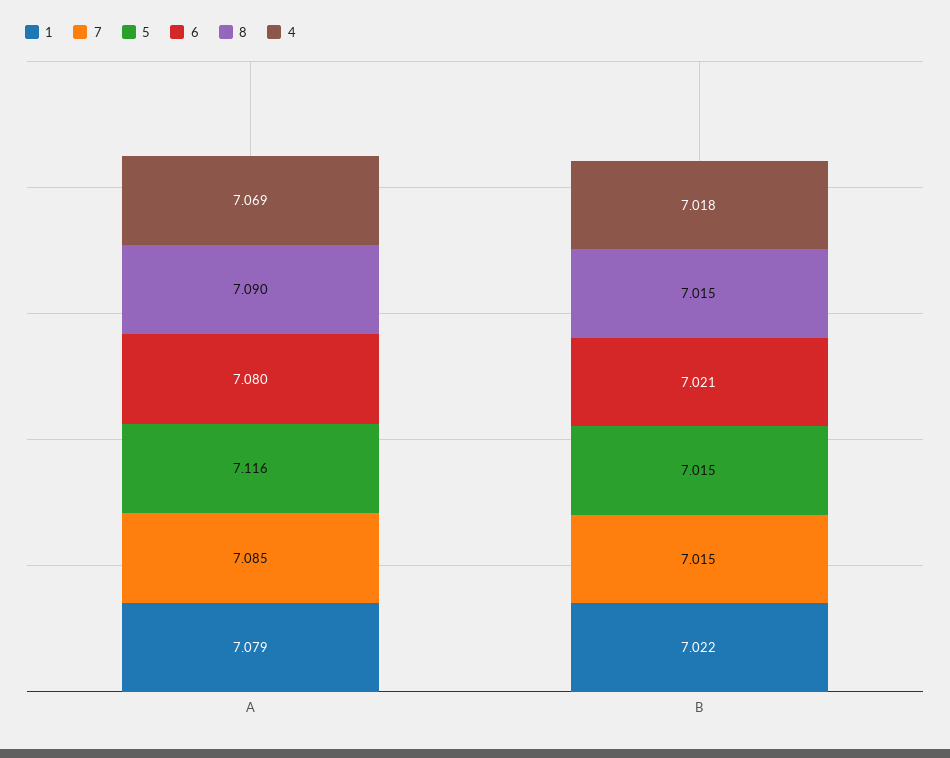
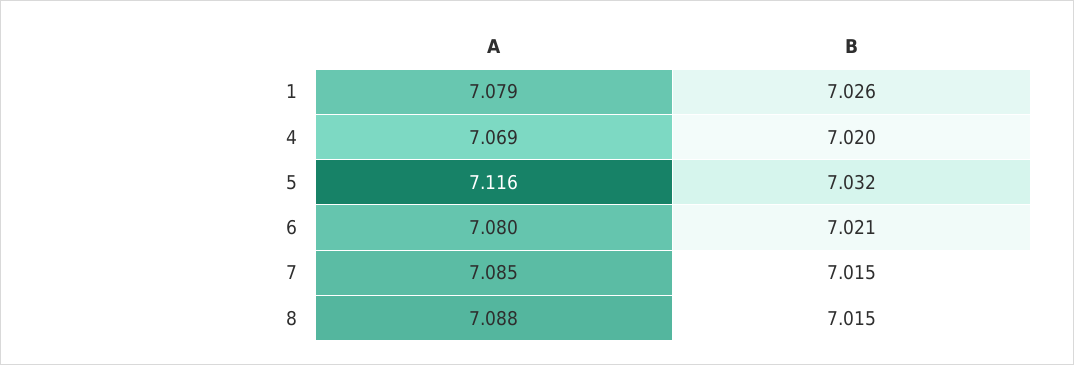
  {
    "1": {
      "A": 7.079,
-     "B": 7.022
+     "B": 7.026
    },
    "7": {
      "A": 7.085,
      "B": 7.015
    },
    "5": {
      "A": 7.116,
-     "B": 7.015
+     "B": 7.032
    },
    "6": {
      "A": 7.08,
      "B": 7.021
    },
    "8": {
-     "A": 7.09,
+     "A": 7.088,
      "B": 7.015
    },
    "4": {
      "A": 7.069,
-     "B": 7.018
+     "B": 7.02
    }
  }

